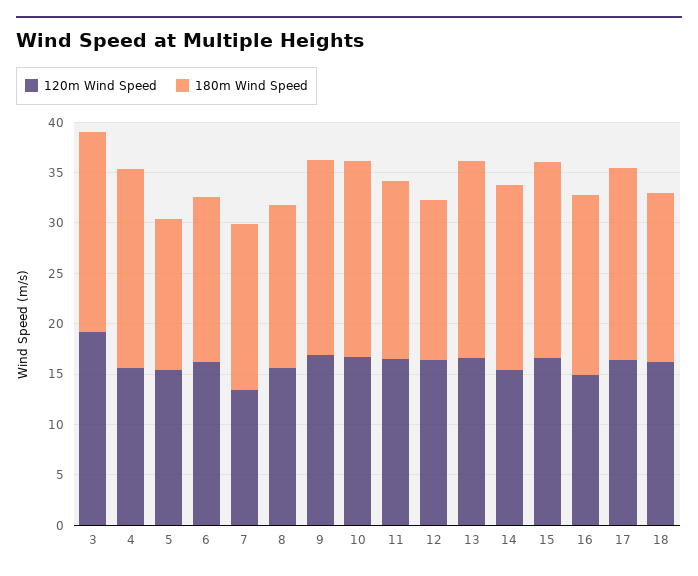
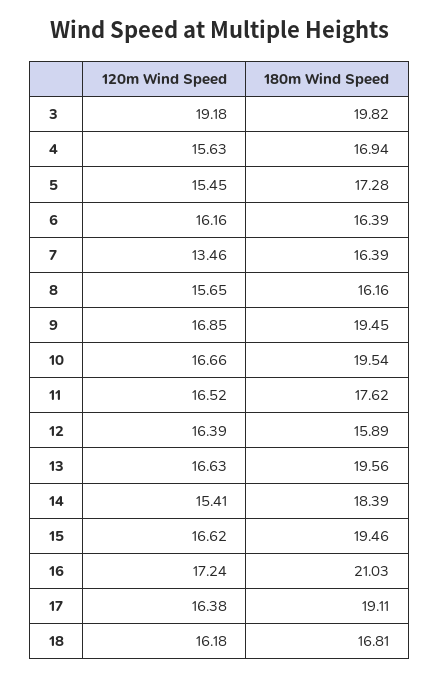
  {
    "120m Wind Speed": {
      "3": 19.18,
      "4": 15.63,
      "5": 15.45,
      "6": 16.16,
      "7": 13.46,
      "8": 15.65,
      "9": 16.85,
      "10": 16.66,
      "11": 16.52,
      "12": 16.39,
      "13": 16.63,
      "14": 15.41,
      "15": 16.62,
-     "16": 15,
+     "16": 17.24,
      "17": 16.38,
      "18": 16.18
    },
    "180m Wind Speed": {
      "3": 19.82,
-     "4": 20,
+     "4": 16.94,
-     "5": 15,
+     "5": 17.28,
      "6": 16.39,
      "7": 16.39,
      "8": 16.16,
      "9": 19.45,
      "10": 19.54,
      "11": 17.62,
      "12": 15.89,
      "13": 19.56,
      "14": 18.39,
      "15": 19.46,
-     "16": 18,
+     "16": 21.03,
      "17": 19.11,
      "18": 16.81
    }
  }

